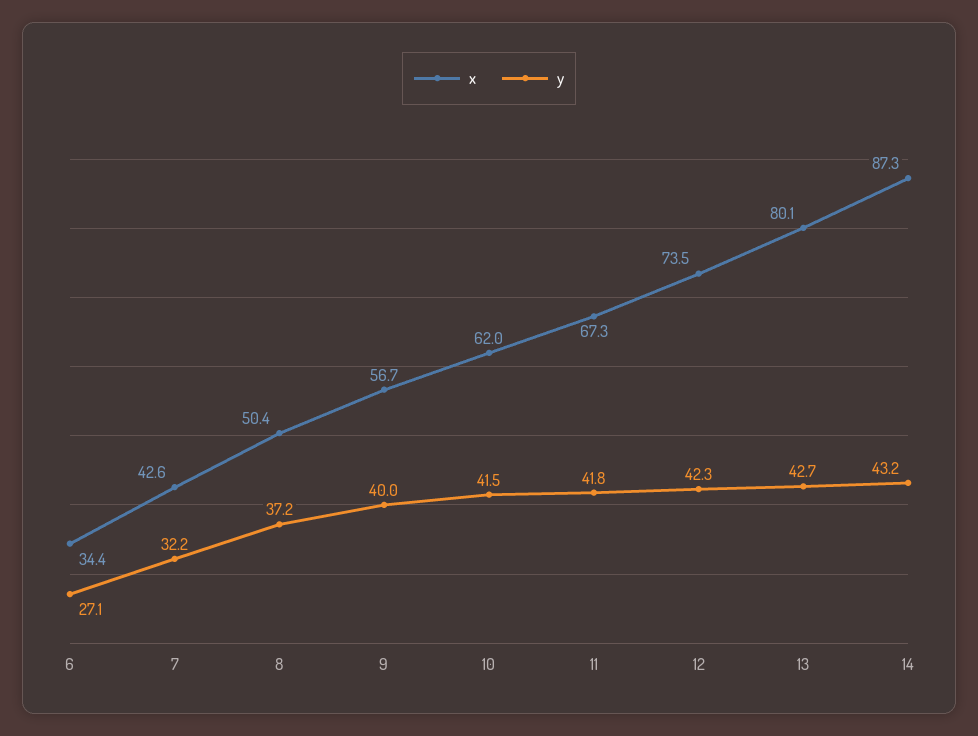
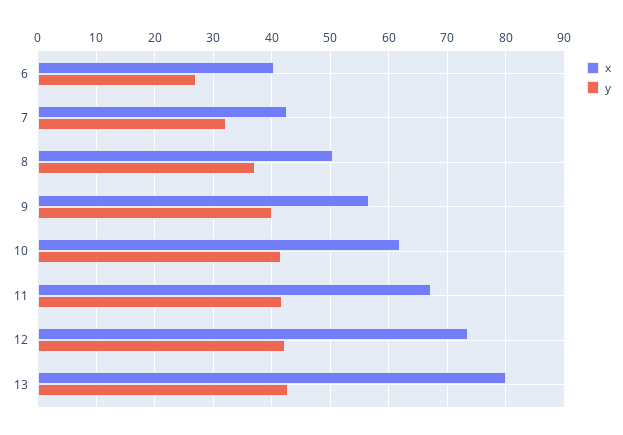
  {
    "x": {
-     "6": 34.4,
+     "6": 40,
      "7": 42.6,
      "8": 50.4,
      "9": 56.7,
      "10": 62,
      "11": 67.3,
      "12": 73.5,
-     "13": 80.1,
+     "13": 80.1
-     "14": 87.3
    },
    "y": {
      "6": 27.1,
      "7": 32.2,
      "8": 37.2,
      "9": 40,
      "10": 41.5,
      "11": 41.8,
      "12": 42.3,
-     "13": 42.7,
+     "13": 42.7
-     "14": 43.2
    }
  }

